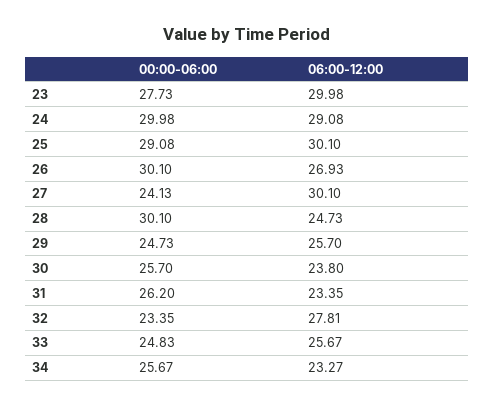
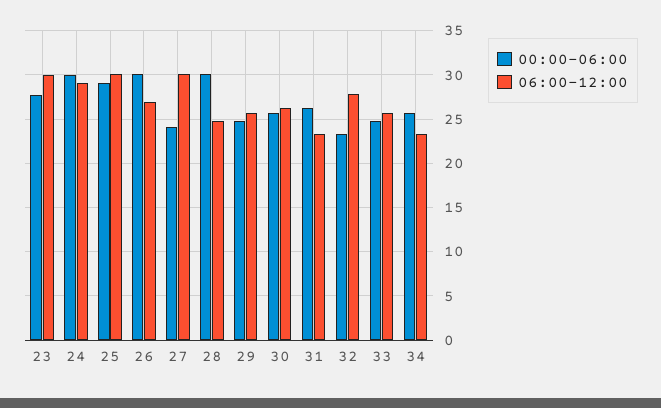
  {
    "00:00-06:00": {
      "23": 27.73,
      "24": 29.98,
      "25": 29.08,
      "26": 30.1,
      "27": 24.13,
      "28": 30.1,
      "29": 24.73,
      "30": 25.7,
      "31": 26.2,
      "32": 23.35,
      "33": 24.83,
      "34": 25.67
    },
    "06:00-12:00": {
      "23": 29.98,
      "24": 29.08,
      "25": 30.1,
      "26": 26.93,
      "27": 30.1,
      "28": 24.73,
      "29": 25.7,
-     "30": 23.8,
+     "30": 26,
      "31": 23.35,
      "32": 27.81,
      "33": 25.67,
      "34": 23.27
    }
  }

